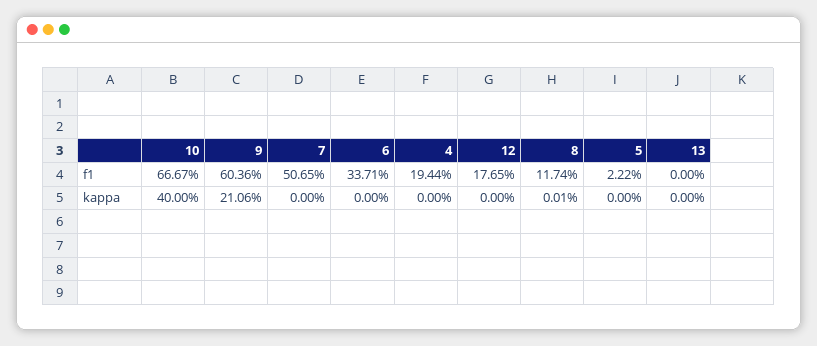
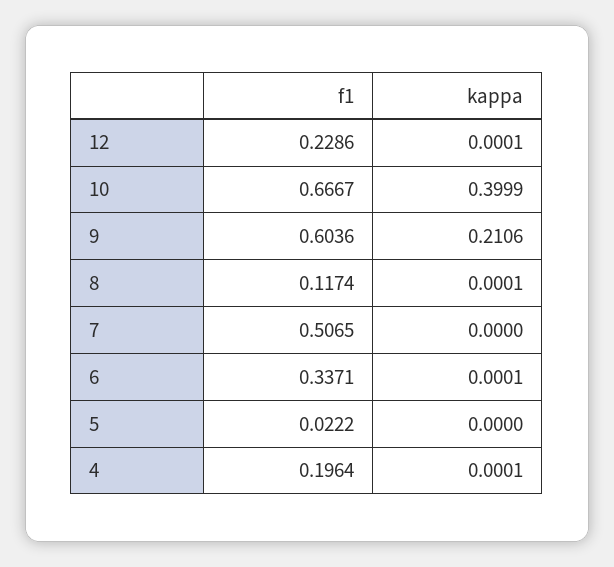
  {
    "10": {
      "f1": 0.6667,
-     "kappa": 0.4
+     "kappa": 0.3999
    },
    "9": {
      "f1": 0.6036,
      "kappa": 0.2106
    },
    "7": {
      "f1": 0.5065,
      "kappa": 0
    },
    "6": {
      "f1": 0.3371,
-     "kappa": 0
+     "kappa": 0.0001
    },
    "4": {
-     "f1": 0.1944,
+     "f1": 0.1964,
-     "kappa": 0
+     "kappa": 0.0001
    },
    "12": {
-     "f1": 0.1765,
+     "f1": 0.2286,
-     "kappa": 0
+     "kappa": 0.0001
    },
    "8": {
      "f1": 0.1174,
      "kappa": 0.0001
    },
    "5": {
      "f1": 0.0222,
      "kappa": 0
-   },
+   }
-   "13": {
-     "f1": 0,
-     "kappa": 0
-   }
  }

